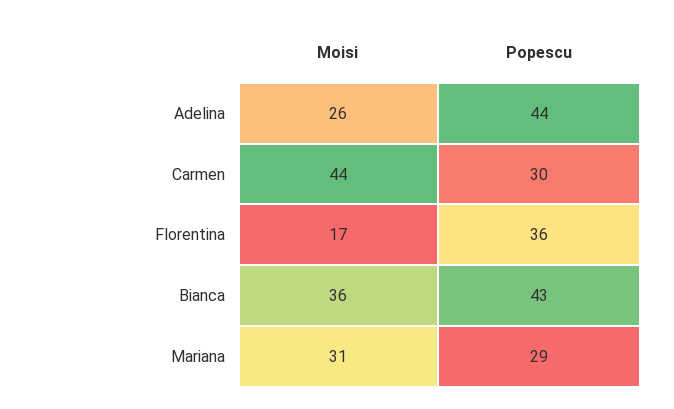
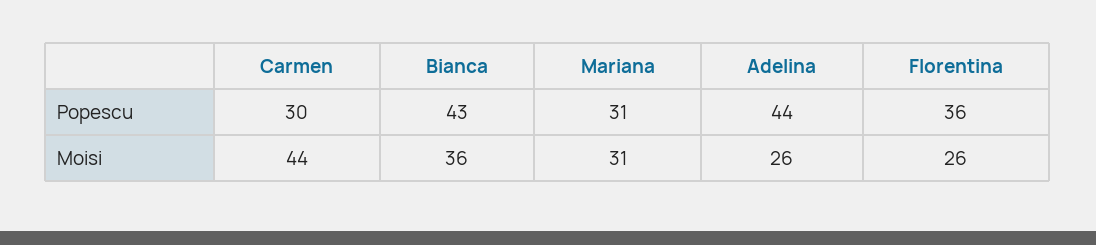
  {
    "Moisi": {
      "Adelina": 26,
      "Carmen": 44,
-     "Florentina": 17,
+     "Florentina": 26,
      "Bianca": 36,
      "Mariana": 31
    },
    "Popescu": {
      "Adelina": 44,
      "Carmen": 30,
      "Florentina": 36,
      "Bianca": 43,
-     "Mariana": 29
+     "Mariana": 31
    }
  }

